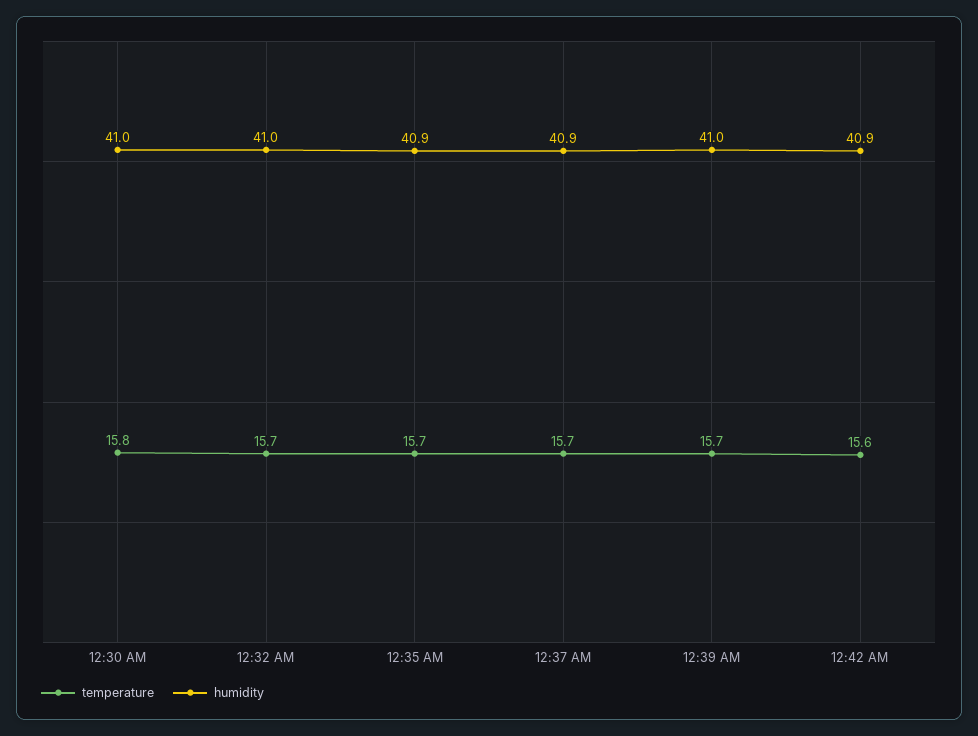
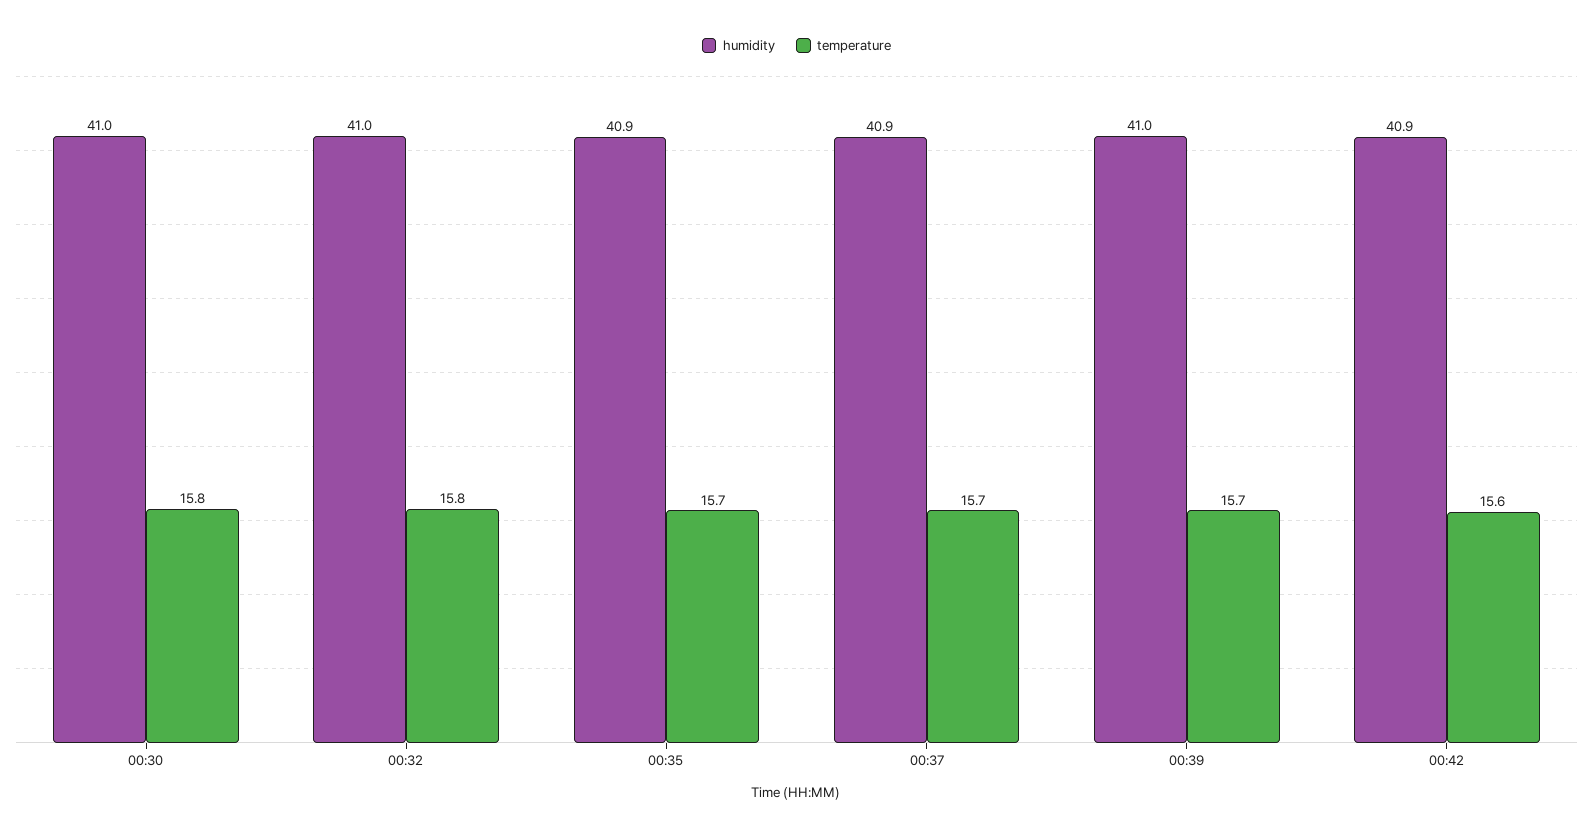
  {
    "temperature": {
      "12:30 AM": 15.8,
-     "12:32 AM": 15.7,
+     "12:32 AM": 15.8,
      "12:35 AM": 15.7,
      "12:37 AM": 15.7,
      "12:39 AM": 15.7,
      "12:42 AM": 15.6
    },
    "humidity": {
      "12:30 AM": 41,
      "12:32 AM": 41,
      "12:35 AM": 40.9,
      "12:37 AM": 40.9,
      "12:39 AM": 41,
      "12:42 AM": 40.9
    }
  }

